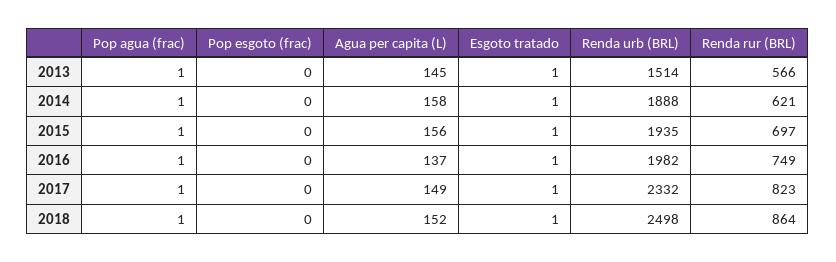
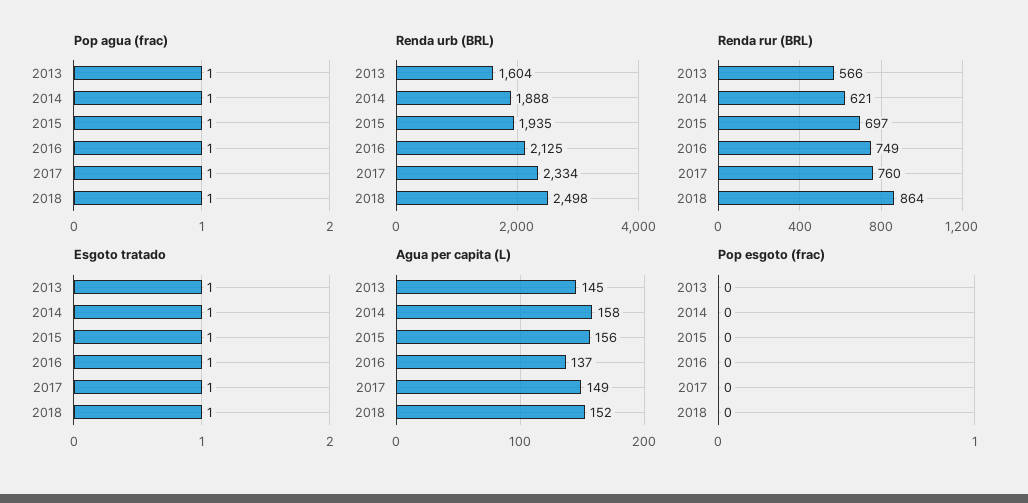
  {
    "Pop agua (frac)": {
      "2013": 1,
      "2014": 1,
      "2015": 1,
      "2016": 1,
      "2017": 1,
      "2018": 1
    },
    "Pop esgoto (frac)": {
      "2013": 0,
      "2014": 0,
      "2015": 0,
      "2016": 0,
      "2017": 0,
      "2018": 0
    },
    "Agua per capita (L)": {
      "2013": 145,
      "2014": 158,
      "2015": 156,
      "2016": 137,
      "2017": 149,
      "2018": 152
    },
    "Esgoto tratado": {
      "2013": 1,
      "2014": 1,
      "2015": 1,
      "2016": 1,
      "2017": 1,
      "2018": 1
    },
    "Renda urb (BRL)": {
-     "2013": 1514,
+     "2013": 1604,
      "2014": 1888,
      "2015": 1935,
-     "2016": 1982,
+     "2016": 2125,
-     "2017": 2332,
+     "2017": 2334,
      "2018": 2498
    },
    "Renda rur (BRL)": {
      "2013": 566,
      "2014": 621,
      "2015": 697,
      "2016": 749,
-     "2017": 823,
+     "2017": 760,
      "2018": 864
    }
  }

